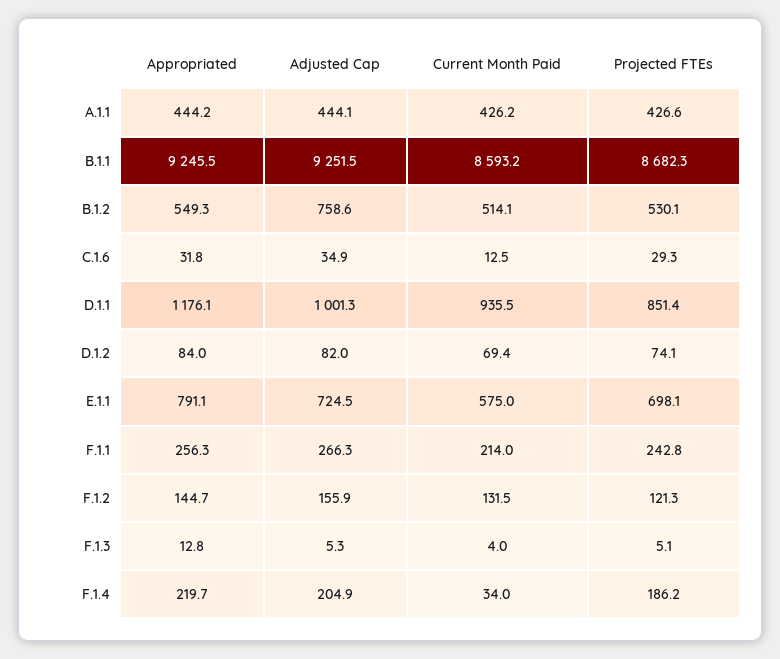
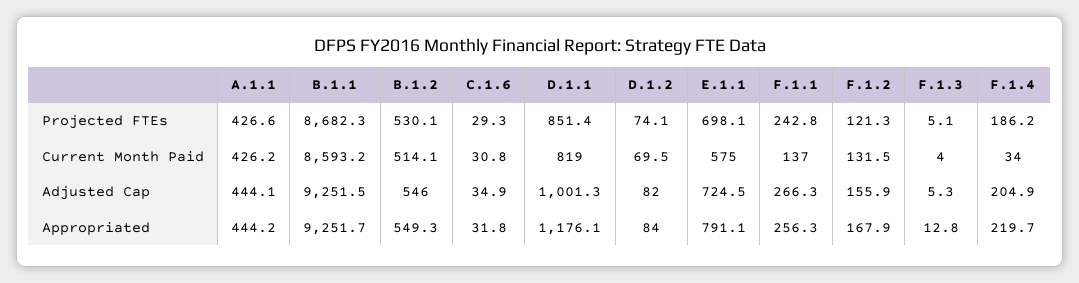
  {
    "Appropriated": {
      "A.1.1": 444.2,
-     "B.1.1": 9245.5,
+     "B.1.1": 9251.7,
      "B.1.2": 549.3,
      "C.1.6": 31.8,
      "D.1.1": 1176.1,
      "D.1.2": 84,
      "E.1.1": 791.1,
      "F.1.1": 256.3,
-     "F.1.2": 144.7,
+     "F.1.2": 167.9,
      "F.1.3": 12.8,
      "F.1.4": 219.7
    },
    "Adjusted Cap": {
      "A.1.1": 444.1,
      "B.1.1": 9251.5,
-     "B.1.2": 758.6,
+     "B.1.2": 546,
      "C.1.6": 34.9,
      "D.1.1": 1001.3,
      "D.1.2": 82,
      "E.1.1": 724.5,
      "F.1.1": 266.3,
      "F.1.2": 155.9,
      "F.1.3": 5.3,
      "F.1.4": 204.9
    },
    "Current Month Paid": {
      "A.1.1": 426.2,
      "B.1.1": 8593.2,
      "B.1.2": 514.1,
-     "C.1.6": 12.5,
+     "C.1.6": 30.8,
-     "D.1.1": 935.5,
+     "D.1.1": 819,
-     "D.1.2": 69.4,
+     "D.1.2": 69.5,
      "E.1.1": 575,
-     "F.1.1": 214,
+     "F.1.1": 137,
      "F.1.2": 131.5,
      "F.1.3": 4,
      "F.1.4": 34
    },
    "Projected FTEs": {
      "A.1.1": 426.6,
      "B.1.1": 8682.3,
      "B.1.2": 530.1,
      "C.1.6": 29.3,
      "D.1.1": 851.4,
      "D.1.2": 74.1,
      "E.1.1": 698.1,
      "F.1.1": 242.8,
      "F.1.2": 121.3,
      "F.1.3": 5.1,
      "F.1.4": 186.2
    }
  }

